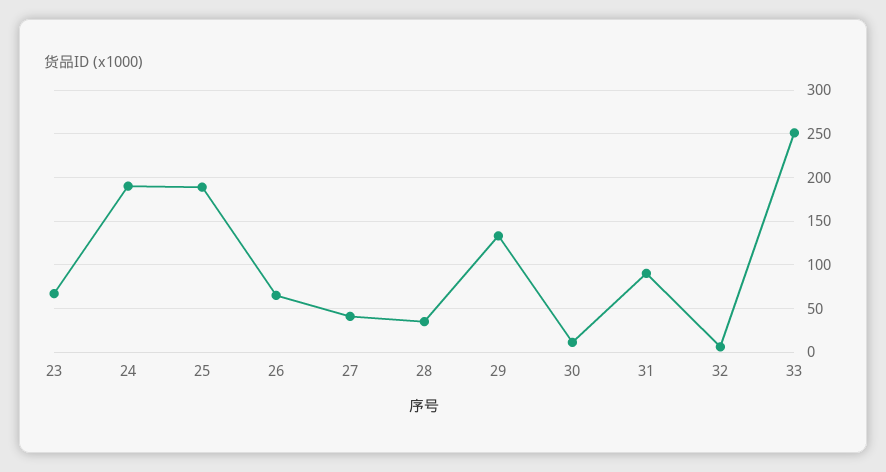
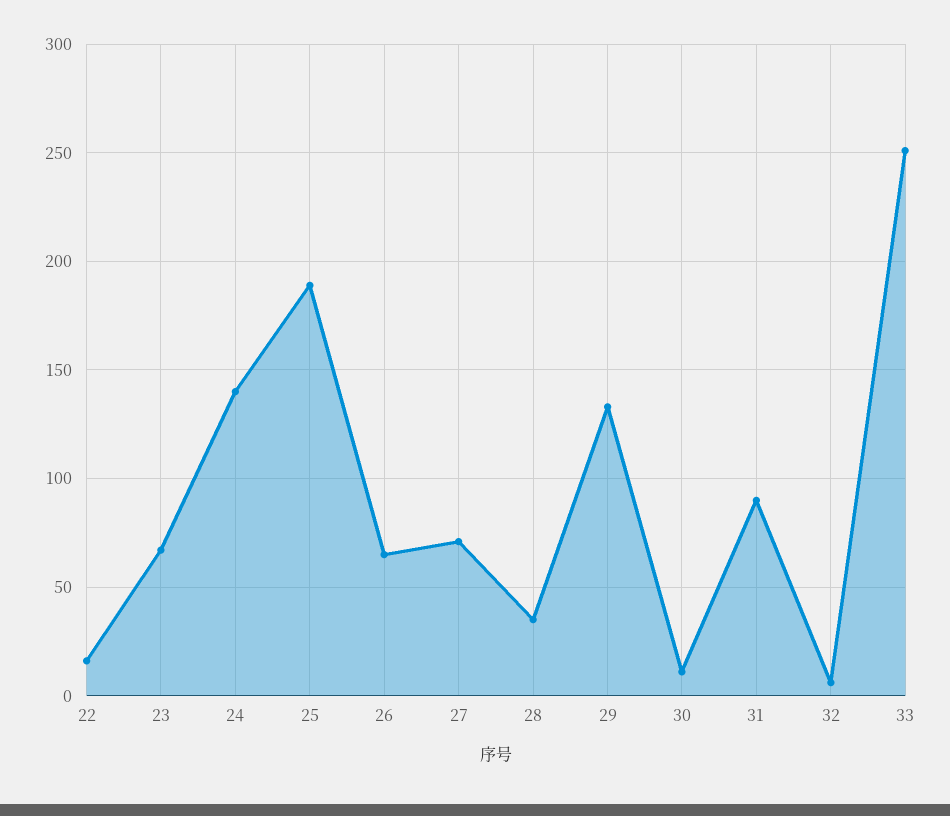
  {
    "23": 65,
-   "24": 190,
+   "24": 140,
    "25": 190,
    "26": 65,
-   "27": 40,
+   "27": 70,
    "28": 35,
    "29": 135,
    "30": 10,
    "31": 90,
    "32": 5,
-   "33": 250
+   "33": 250,
+   "22": 15
  }

